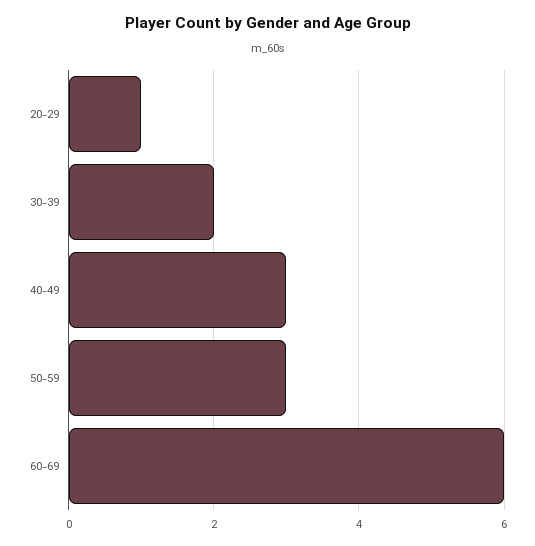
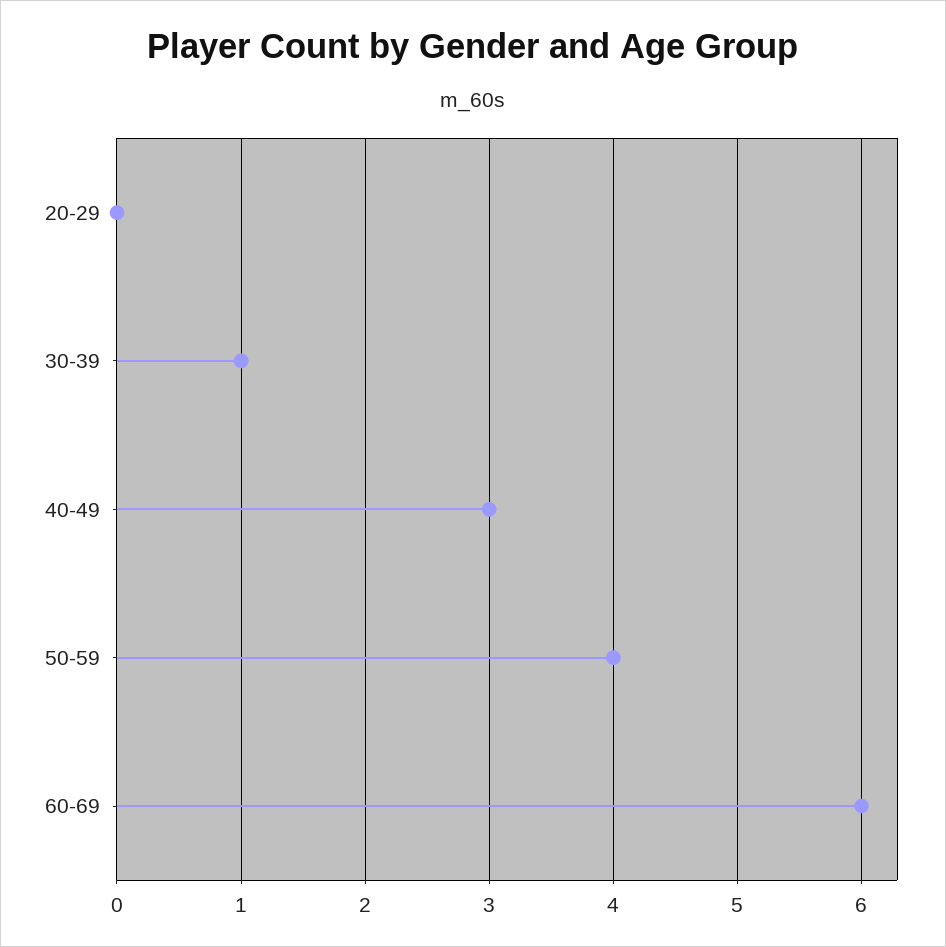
  {
-   "20-29": 1,
+   "20-29": 0,
-   "30-39": 2,
+   "30-39": 1,
    "40-49": 3,
-   "50-59": 3,
+   "50-59": 4,
    "60-69": 6
  }

